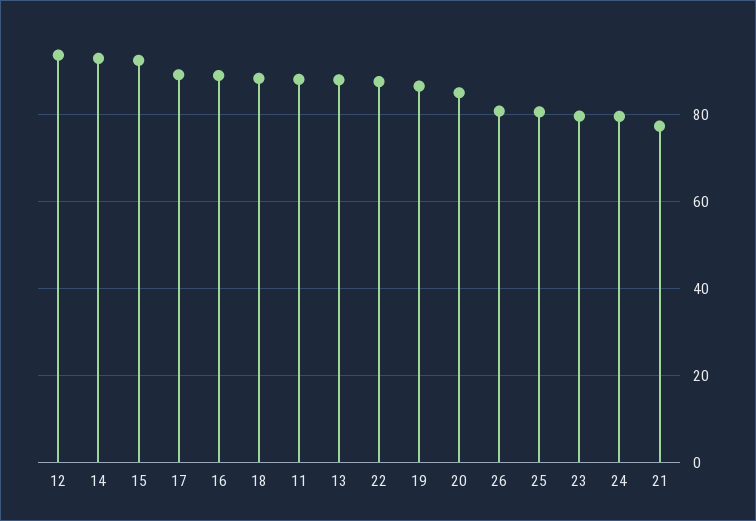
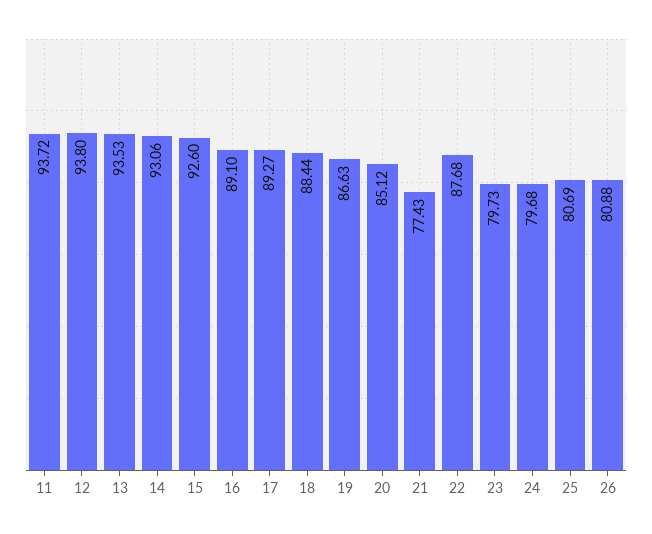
  {
    "12": 93.8,
    "14": 93.06,
    "15": 92.6,
    "17": 89.27,
    "16": 89.1,
    "18": 88.44,
-   "11": 88,
+   "11": 93.72,
-   "13": 88,
+   "13": 93.53,
    "22": 87.68,
    "19": 86.63,
    "20": 85.12,
    "26": 80.88,
    "25": 80.69,
    "23": 79.73,
    "24": 79.68,
    "21": 77.43
  }

